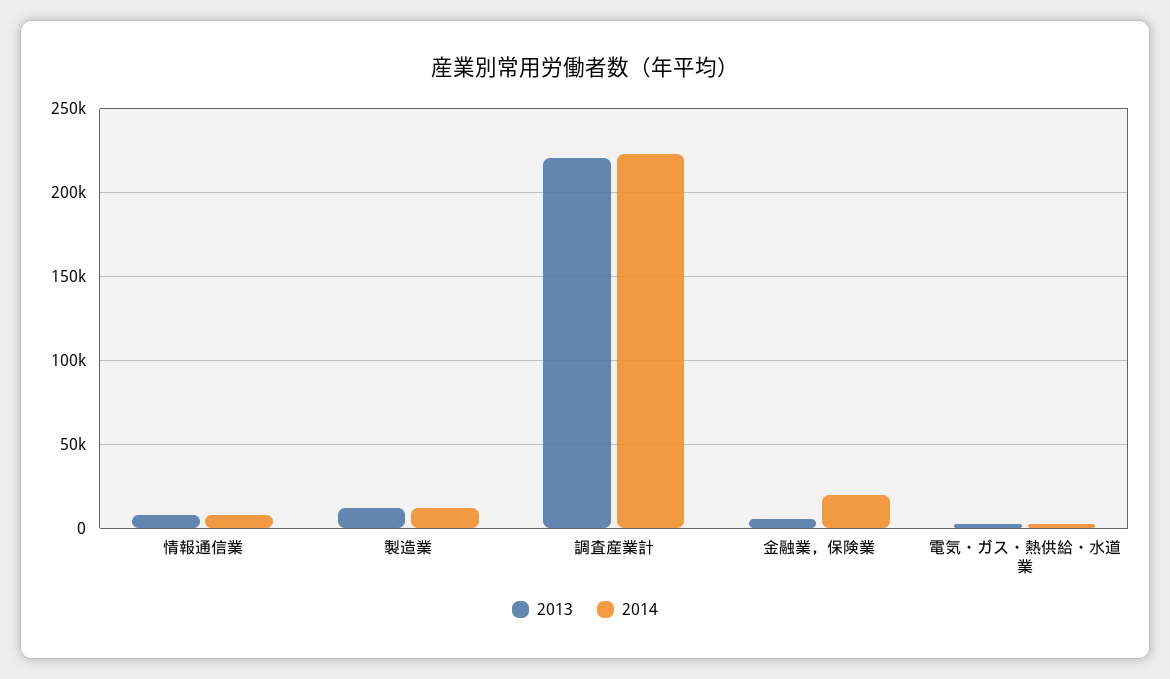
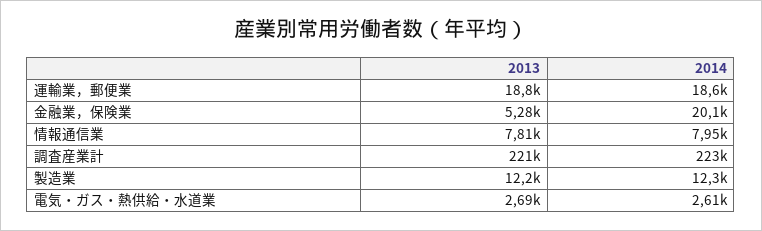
  {
    "2013": {
      "情報通信業": 7810,
      "製造業": 12200,
      "調査産業計": 221000,
      "金融業，保険業": 5280,
-     "電気・ガス・熱供給・水道業": 2690
+     "電気・ガス・熱供給・水道業": 2690,
+     "運輸業，郵便業": 18800
    },
    "2014": {
      "情報通信業": 7950,
      "製造業": 12300,
      "調査産業計": 223000,
      "金融業，保険業": 20100,
-     "電気・ガス・熱供給・水道業": 2610
+     "電気・ガス・熱供給・水道業": 2610,
+     "運輸業，郵便業": 18600
    }
  }

